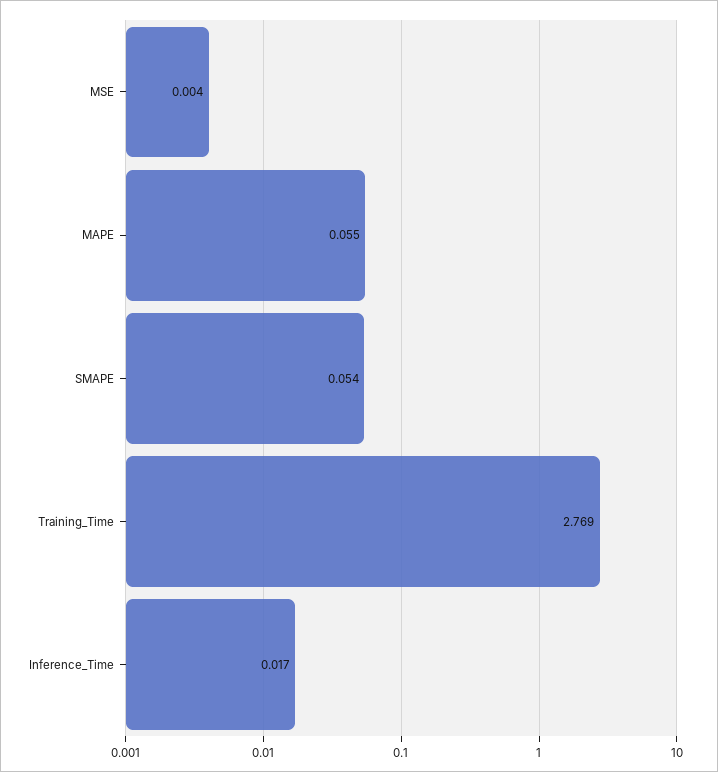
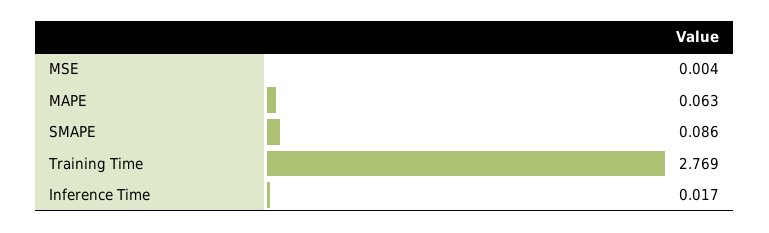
  {
    "MSE": 0.004,
-   "MAPE": 0.055,
+   "MAPE": 0.063,
-   "SMAPE": 0.054,
+   "SMAPE": 0.086,
    "Training_Time": 2.769,
    "Inference_Time": 0.017
  }

